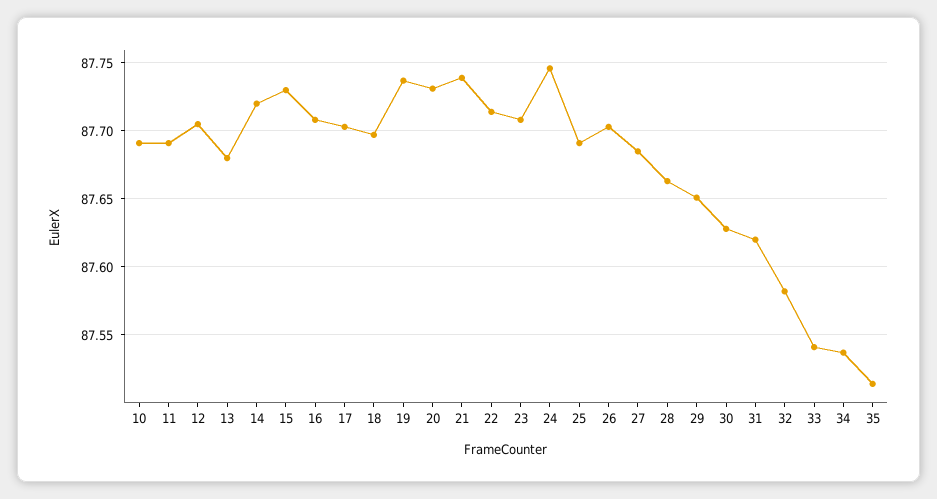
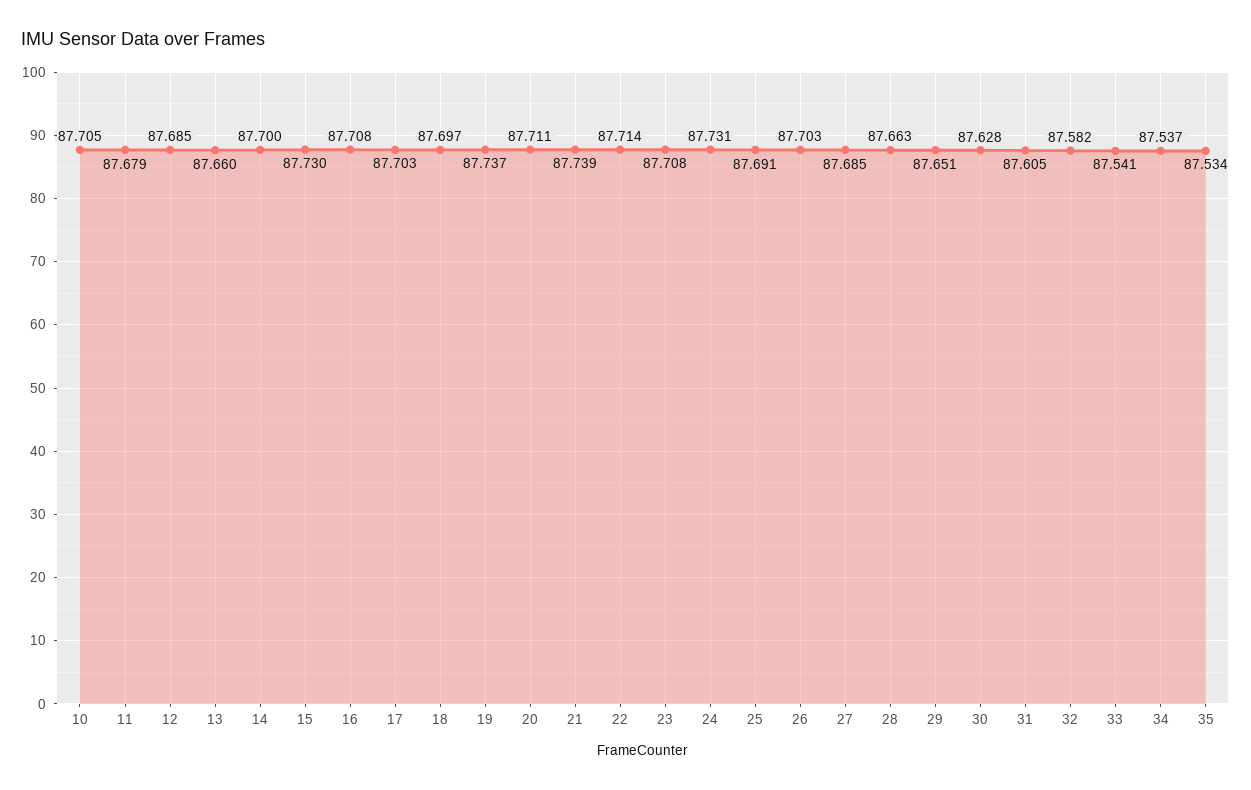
  {
-   "10": 87.69,
+   "10": 87.705,
-   "11": 87.69,
+   "11": 87.679,
-   "12": 87.705,
+   "12": 87.685,
-   "13": 87.68,
+   "13": 87.66,
-   "14": 87.72,
+   "14": 87.7,
    "15": 87.73,
    "16": 87.708,
    "17": 87.703,
    "18": 87.697,
    "19": 87.737,
-   "20": 87.73,
+   "20": 87.711,
    "21": 87.739,
    "22": 87.714,
    "23": 87.708,
-   "24": 87.745,
+   "24": 87.731,
    "25": 87.691,
    "26": 87.703,
    "27": 87.685,
    "28": 87.663,
    "29": 87.651,
    "30": 87.628,
-   "31": 87.62,
+   "31": 87.605,
    "32": 87.582,
    "33": 87.541,
    "34": 87.537,
-   "35": 87.515
+   "35": 87.534
  }

